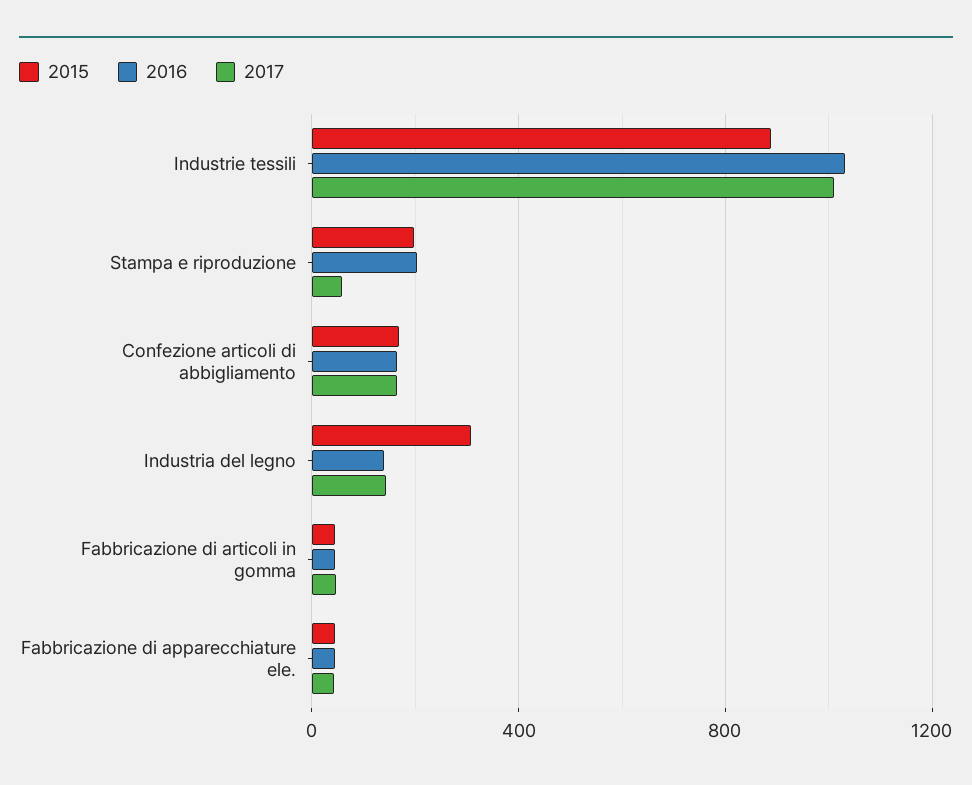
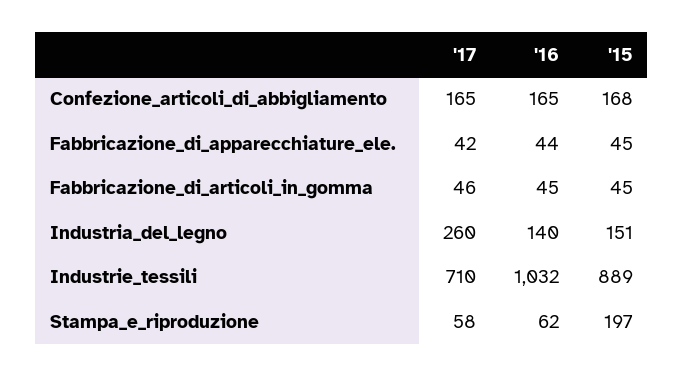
  {
    "2015": {
      "Industrie tessili": 889,
      "Stampa e riproduzione": 197,
      "Confezione articoli di abbigliamento": 168,
-     "Industria del legno": 300,
+     "Industria del legno": 151,
      "Fabbricazione di articoli in gomma": 45,
      "Fabbricazione di apparecchiature ele.": 45
    },
    "2016": {
      "Industrie tessili": 1032,
-     "Stampa e riproduzione": 200,
+     "Stampa e riproduzione": 62,
      "Confezione articoli di abbigliamento": 165,
      "Industria del legno": 140,
      "Fabbricazione di articoli in gomma": 45,
      "Fabbricazione di apparecchiature ele.": 44
    },
    "2017": {
-     "Industrie tessili": 1000,
+     "Industrie tessili": 710,
      "Stampa e riproduzione": 58,
      "Confezione articoli di abbigliamento": 165,
-     "Industria del legno": 150,
+     "Industria del legno": 260,
      "Fabbricazione di articoli in gomma": 46,
      "Fabbricazione di apparecchiature ele.": 42
    }
  }

